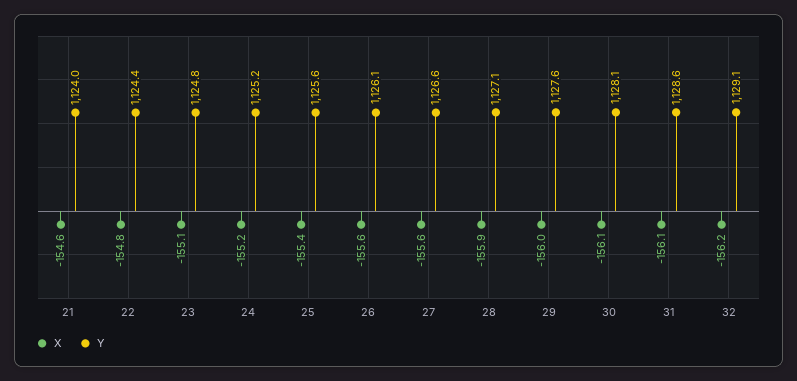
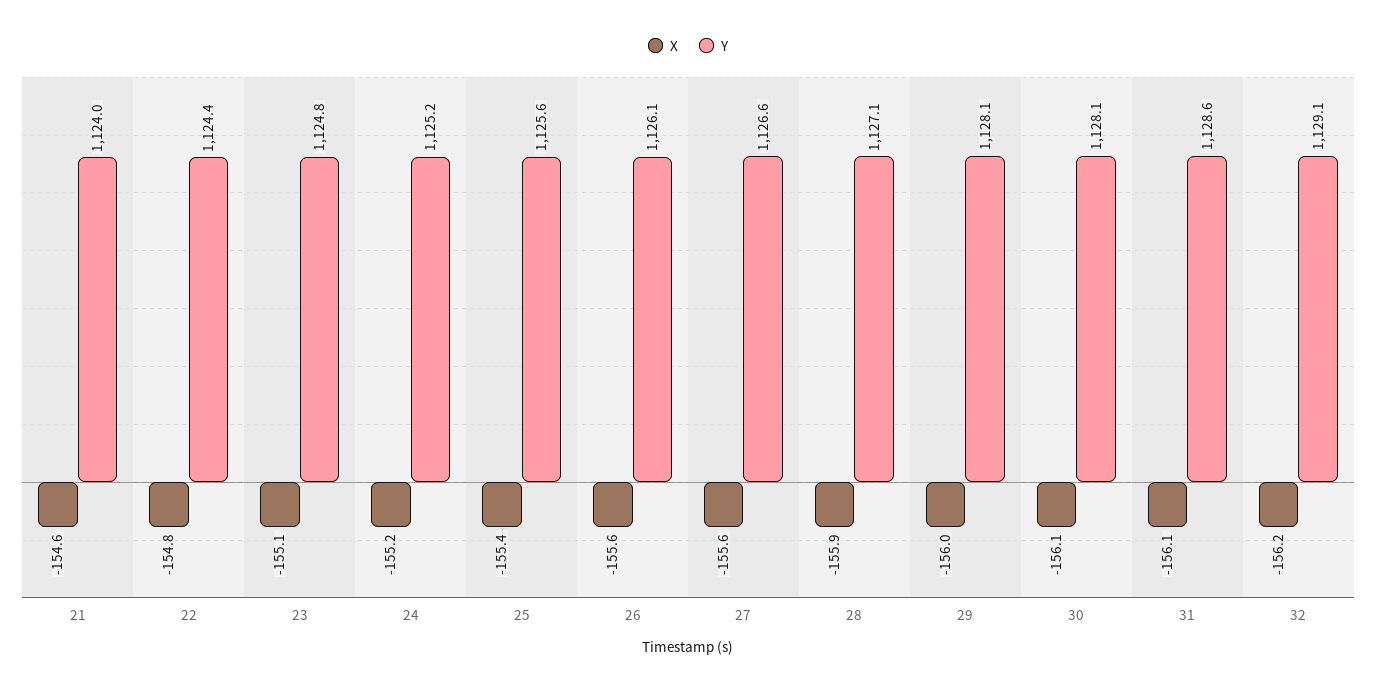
  {
    "X": {
      "21": -154.6,
      "22": -154.8,
      "23": -155.1,
      "24": -155.2,
      "25": -155.4,
      "26": -155.6,
      "27": -155.6,
      "28": -155.9,
      "29": -156,
      "30": -156.1,
      "31": -156.1,
      "32": -156.2
    },
    "Y": {
      "21": 1124,
      "22": 1124.4,
      "23": 1124.8,
      "24": 1125.2,
      "25": 1125.6,
      "26": 1126.1,
      "27": 1126.6,
      "28": 1127.1,
-     "29": 1127.6,
+     "29": 1128.1,
      "30": 1128.1,
      "31": 1128.6,
      "32": 1129.1
    }
  }

